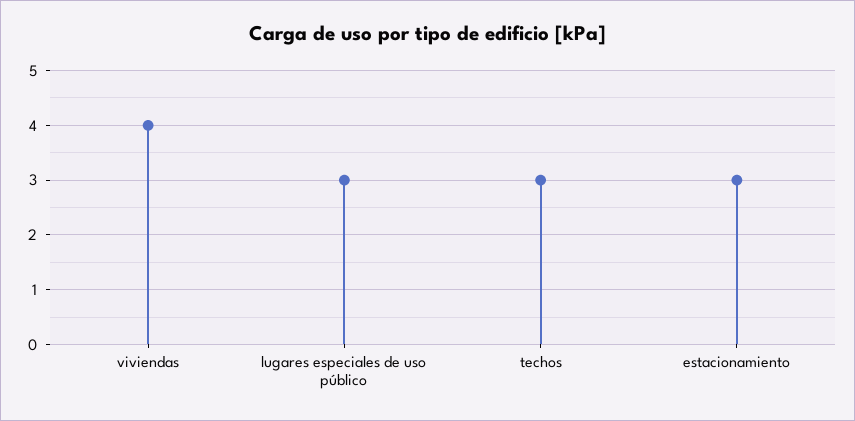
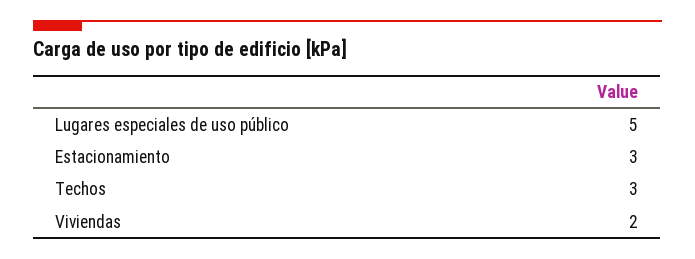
  {
-   "viviendas": 4,
+   "viviendas": 2,
-   "lugares especiales de uso público": 3,
+   "lugares especiales de uso público": 5,
    "techos": 3,
    "estacionamiento": 3
  }

